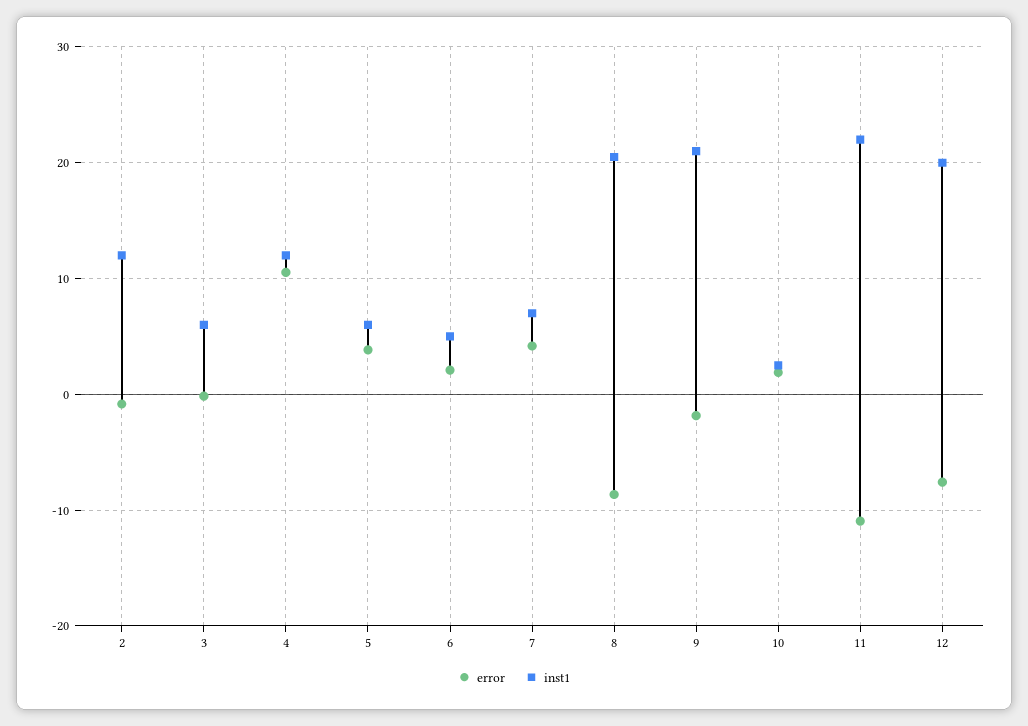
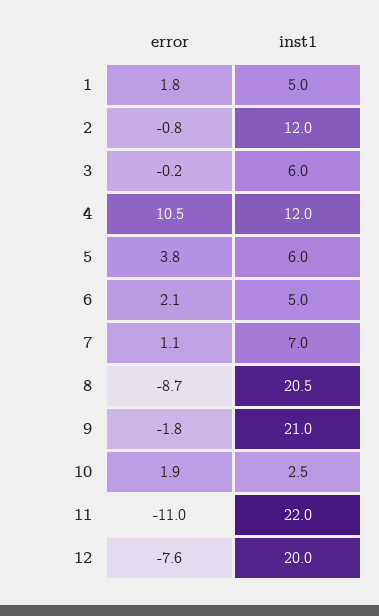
  {
    "error": {
      "2": -0.8,
      "3": -0.2,
      "4": 10.5,
      "5": 3.8,
      "6": 2.1,
-     "7": 4,
+     "7": 1.1,
      "8": -8.7,
      "9": -1.8,
      "10": 1.9,
      "11": -11,
-     "12": -7.6
+     "12": -7.6,
+     "1": 1.8
    },
    "inst1": {
      "2": 12,
      "3": 6,
      "4": 12,
      "5": 6,
      "6": 5,
      "7": 7,
      "8": 20.5,
      "9": 21,
      "10": 2.5,
      "11": 22,
-     "12": 20
+     "12": 20,
+     "1": 5
    }
  }

